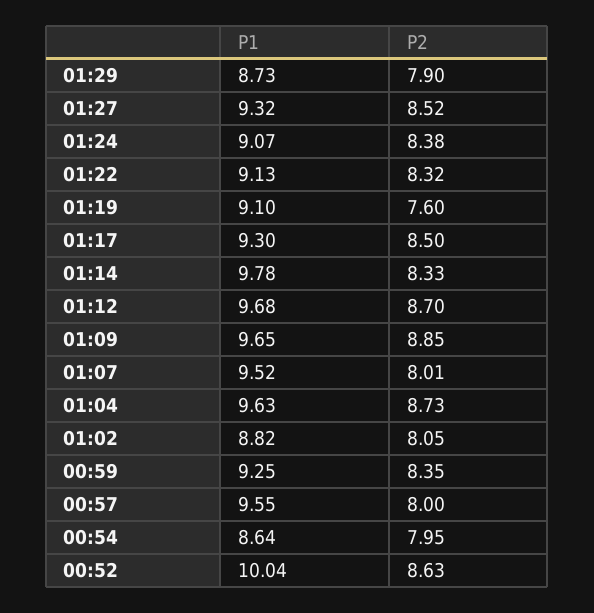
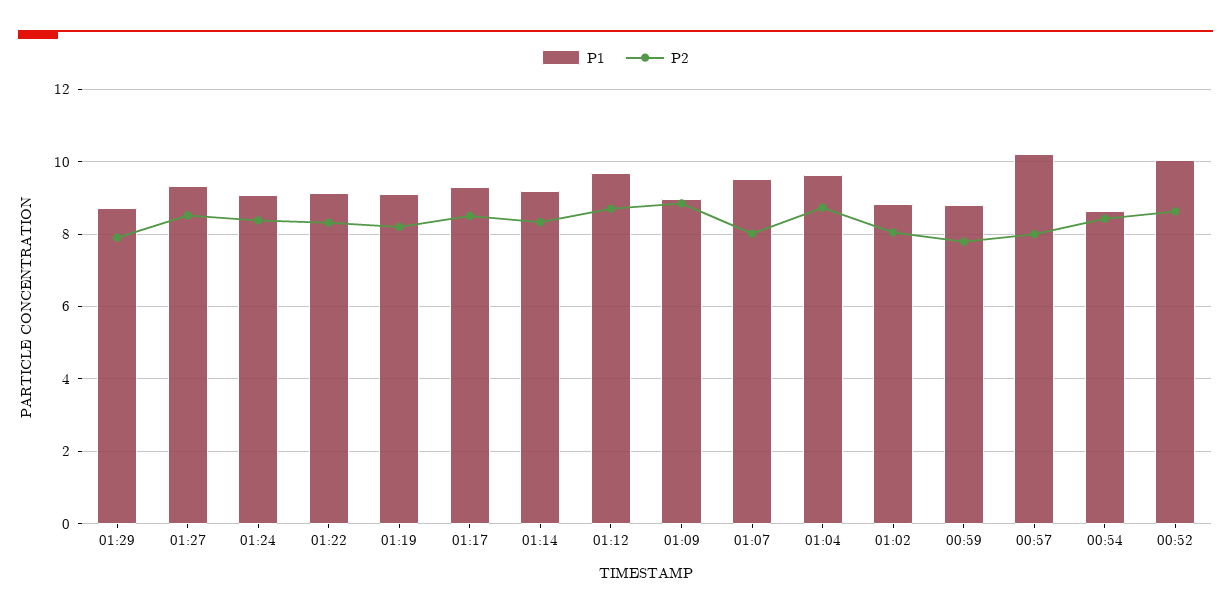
  {
    "P1": {
      "01:29": 8.73,
      "01:27": 9.32,
      "01:24": 9.07,
      "01:22": 9.13,
      "01:19": 9.1,
      "01:17": 9.3,
-     "01:14": 9.78,
+     "01:14": 9.2,
      "01:12": 9.68,
-     "01:09": 9.65,
+     "01:09": 9,
      "01:07": 9.52,
      "01:04": 9.63,
      "01:02": 8.82,
-     "00:59": 9.25,
+     "00:59": 8.8,
-     "00:57": 9.55,
+     "00:57": 10.2,
      "00:54": 8.64,
      "00:52": 10.04
    },
    "P2": {
      "01:29": 7.9,
      "01:27": 8.52,
      "01:24": 8.38,
      "01:22": 8.32,
-     "01:19": 7.6,
+     "01:19": 8.2,
      "01:17": 8.5,
      "01:14": 8.33,
      "01:12": 8.7,
      "01:09": 8.85,
      "01:07": 8.01,
      "01:04": 8.73,
      "01:02": 8.05,
-     "00:59": 8.35,
+     "00:59": 7.8,
      "00:57": 8,
-     "00:54": 7.95,
+     "00:54": 8.4,
      "00:52": 8.63
    }
  }

